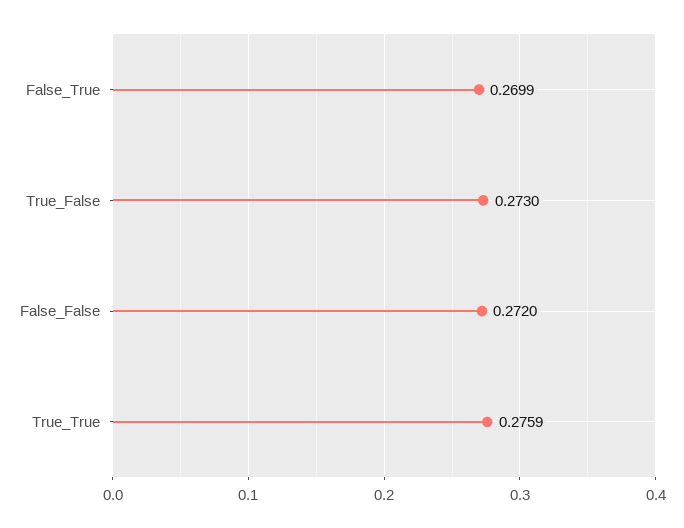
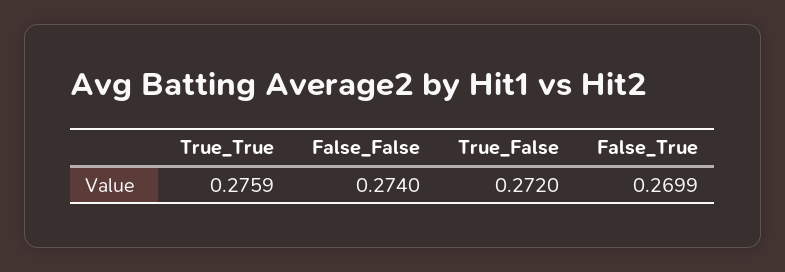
  {
    "False_True": 0.2699,
-   "True_False": 0.273,
+   "True_False": 0.272,
-   "False_False": 0.272,
+   "False_False": 0.274,
    "True_True": 0.2759
  }

